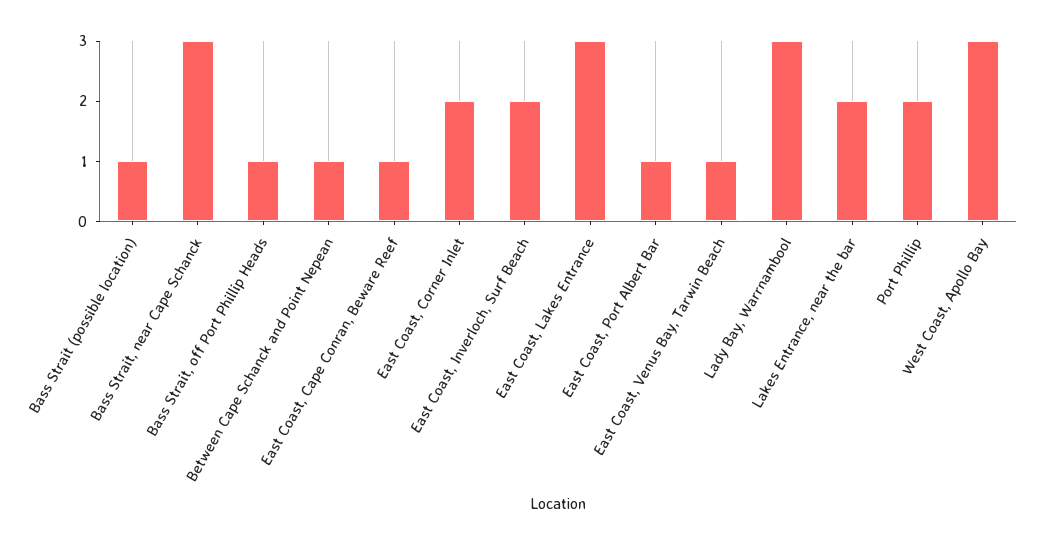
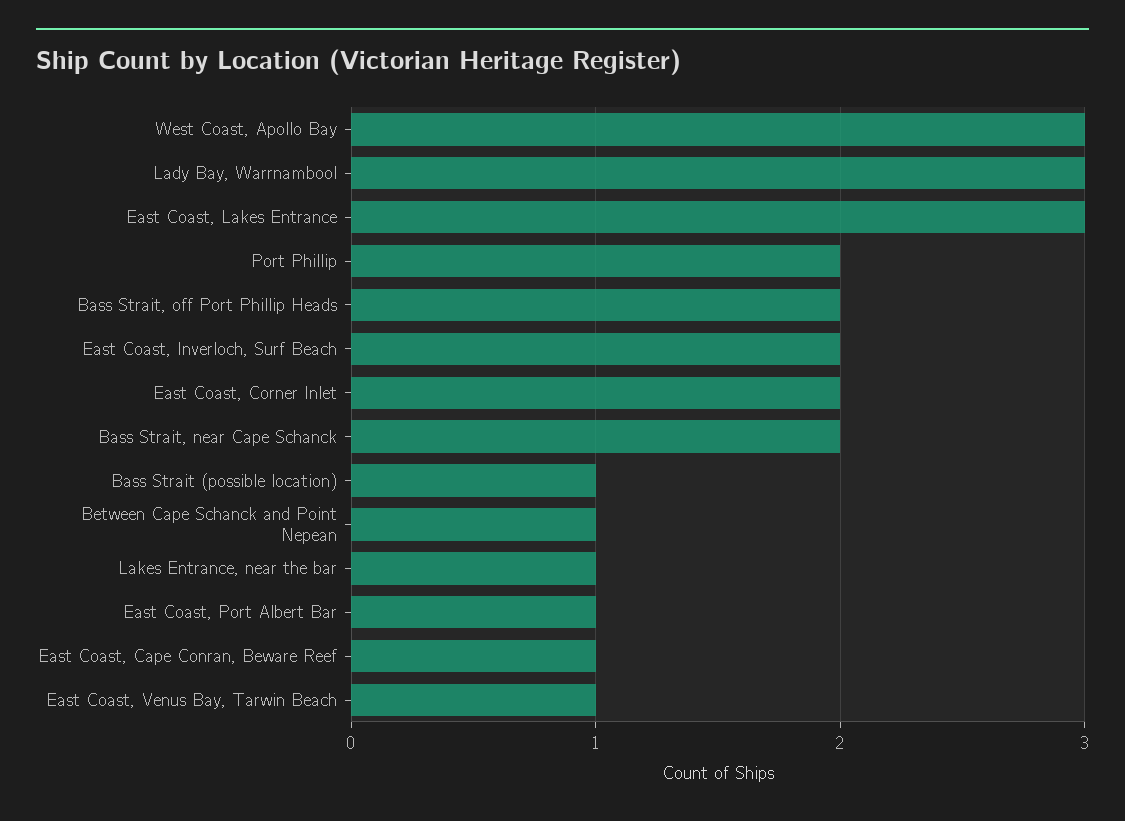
  {
    "Bass Strait (possible location)": 1,
-   "Bass Strait, near Cape Schanck": 3,
+   "Bass Strait, near Cape Schanck": 2,
-   "Bass Strait, off Port Phillip Heads": 1,
+   "Bass Strait, off Port Phillip Heads": 2,
    "Between Cape Schanck and Point Nepean": 1,
    "East Coast, Cape Conran, Beware Reef": 1,
    "East Coast, Corner Inlet": 2,
    "East Coast, Inverloch, Surf Beach": 2,
    "East Coast, Lakes Entrance": 3,
    "East Coast, Port Albert Bar": 1,
    "East Coast, Venus Bay, Tarwin Beach": 1,
    "Lady Bay, Warrnambool": 3,
-   "Lakes Entrance, near the bar": 2,
+   "Lakes Entrance, near the bar": 1,
    "Port Phillip": 2,
    "West Coast, Apollo Bay": 3
  }

